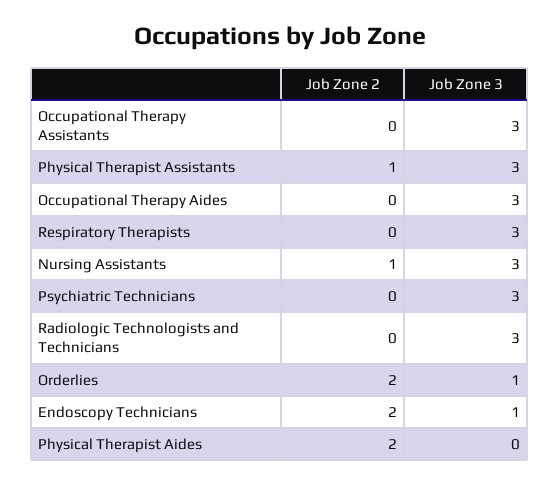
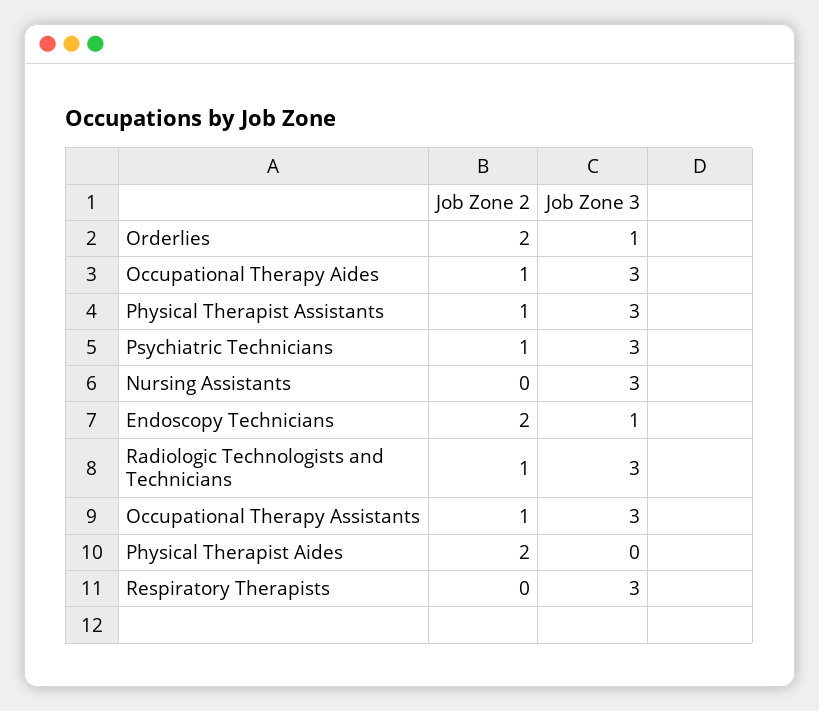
  {
    "Job Zone 2": {
-     "Occupational Therapy Assistants": 0,
+     "Occupational Therapy Assistants": 1,
      "Physical Therapist Assistants": 1,
-     "Occupational Therapy Aides": 0,
+     "Occupational Therapy Aides": 1,
      "Respiratory Therapists": 0,
-     "Nursing Assistants": 1,
+     "Nursing Assistants": 0,
-     "Psychiatric Technicians": 0,
+     "Psychiatric Technicians": 1,
-     "Radiologic Technologists and Technicians": 0,
+     "Radiologic Technologists and Technicians": 1,
      "Orderlies": 2,
      "Endoscopy Technicians": 2,
      "Physical Therapist Aides": 2
    },
    "Job Zone 3": {
      "Occupational Therapy Assistants": 3,
      "Physical Therapist Assistants": 3,
      "Occupational Therapy Aides": 3,
      "Respiratory Therapists": 3,
      "Nursing Assistants": 3,
      "Psychiatric Technicians": 3,
      "Radiologic Technologists and Technicians": 3,
      "Orderlies": 1,
      "Endoscopy Technicians": 1,
      "Physical Therapist Aides": 0
    }
  }

